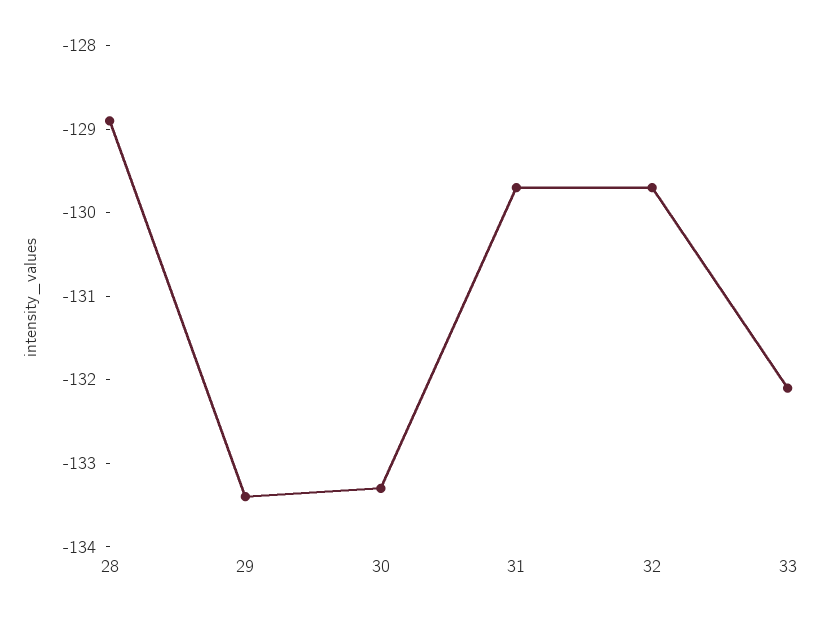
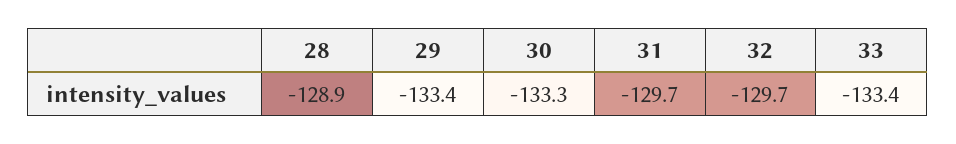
  {
    "28": -128.9,
    "29": -133.4,
    "30": -133.3,
    "31": -129.7,
    "32": -129.7,
-   "33": -132.1
+   "33": -133.4
  }

